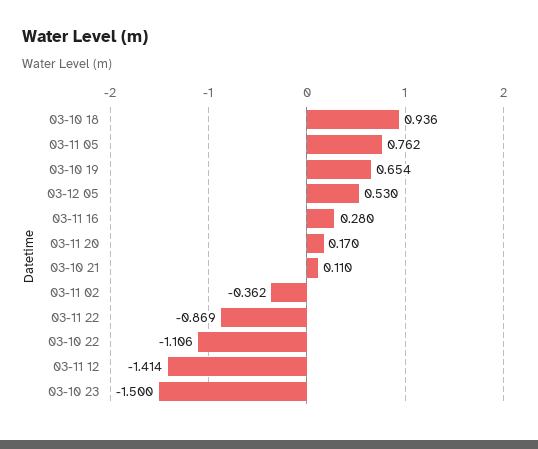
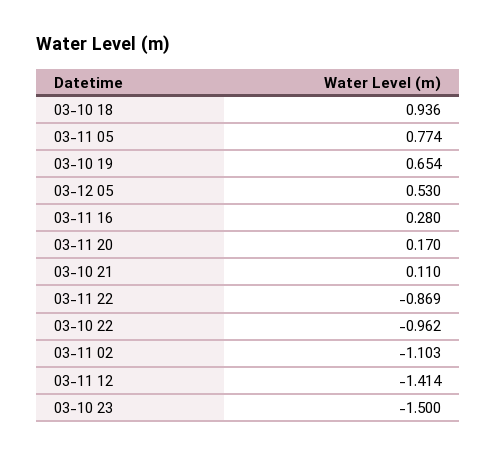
  {
    "03-10 18": 0.936,
-   "03-11 05": 0.762,
+   "03-11 05": 0.774,
    "03-10 19": 0.654,
    "03-12 05": 0.53,
    "03-11 16": 0.28,
    "03-11 20": 0.17,
    "03-10 21": 0.11,
-   "03-11 02": -0.362,
+   "03-11 02": -1.103,
    "03-11 22": -0.869,
-   "03-10 22": -1.106,
+   "03-10 22": -0.962,
    "03-11 12": -1.414,
    "03-10 23": -1.5
  }

